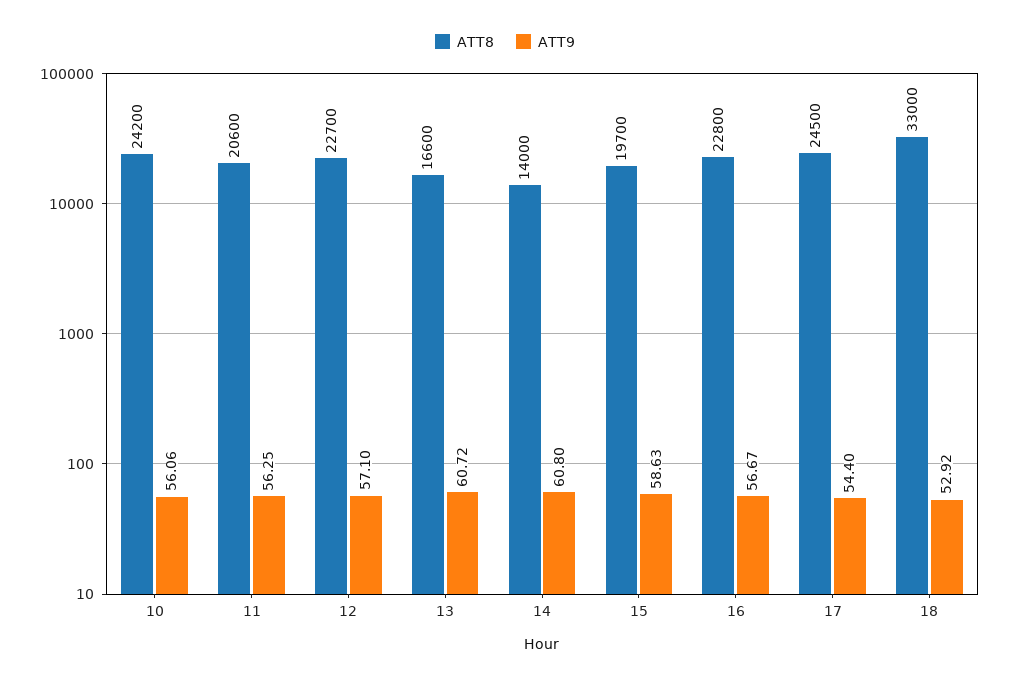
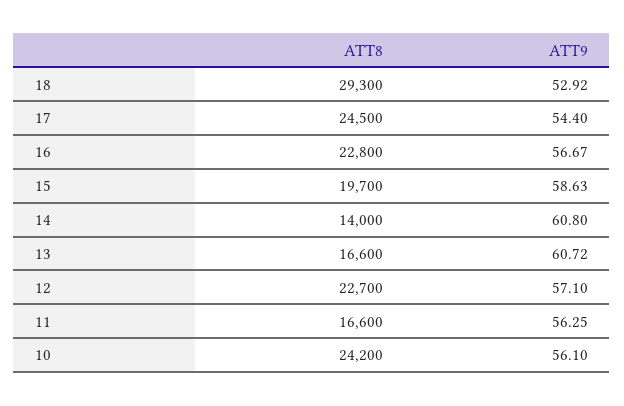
  {
    "ATT8": {
      "10": 24200,
-     "11": 20600,
+     "11": 16600,
      "12": 22700,
      "13": 16600,
      "14": 14000,
      "15": 19700,
      "16": 22800,
      "17": 24500,
-     "18": 33000
+     "18": 29300
    },
    "ATT9": {
-     "10": 56.06,
+     "10": 56.1,
      "11": 56.25,
      "12": 57.1,
      "13": 60.72,
      "14": 60.8,
      "15": 58.63,
      "16": 56.67,
      "17": 54.4,
      "18": 52.92
    }
  }

